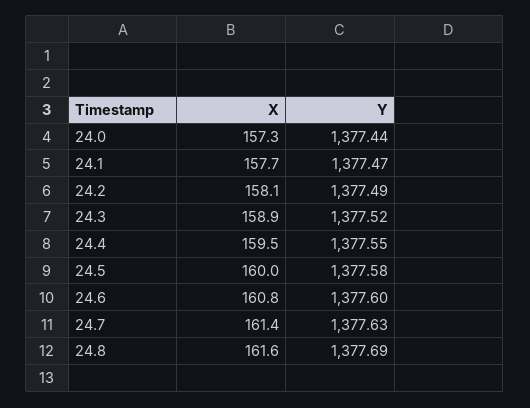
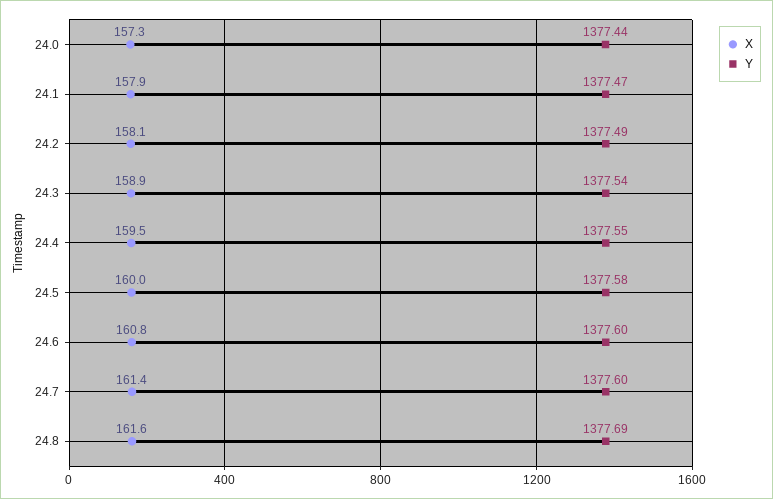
  {
    "X": {
      "24.0": 157.3,
-     "24.1": 157.7,
+     "24.1": 157.9,
      "24.2": 158.1,
      "24.3": 158.9,
      "24.4": 159.5,
      "24.5": 160,
      "24.6": 160.8,
      "24.7": 161.4,
      "24.8": 161.6
    },
    "Y": {
      "24.0": 1377.44,
      "24.1": 1377.47,
      "24.2": 1377.49,
-     "24.3": 1377.52,
+     "24.3": 1377.54,
      "24.4": 1377.55,
      "24.5": 1377.58,
      "24.6": 1377.6,
-     "24.7": 1377.63,
+     "24.7": 1377.6,
      "24.8": 1377.69
    }
  }

